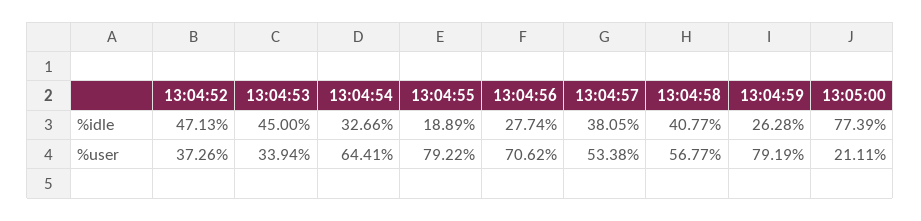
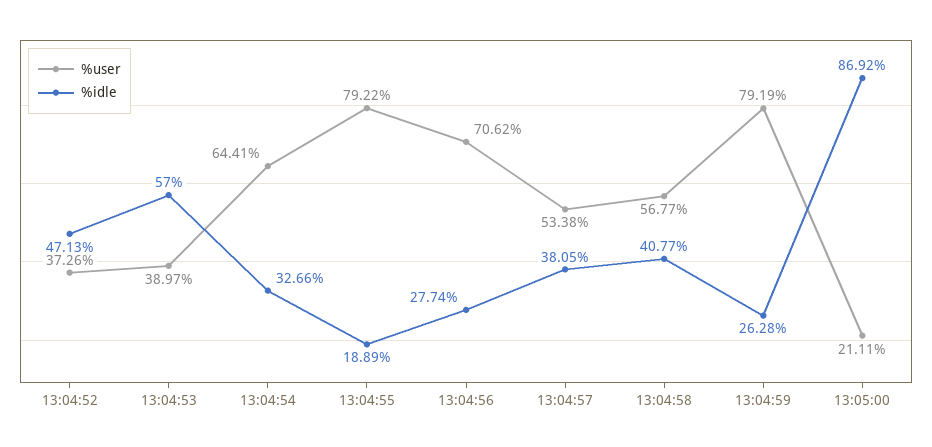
  {
    "%idle": {
      "13:04:52": 47.13,
-     "13:04:53": 45,
+     "13:04:53": 57,
      "13:04:54": 32.66,
      "13:04:55": 18.89,
      "13:04:56": 27.74,
      "13:04:57": 38.05,
      "13:04:58": 40.77,
      "13:04:59": 26.28,
-     "13:05:00": 77.39
+     "13:05:00": 86.92
    },
    "%user": {
      "13:04:52": 37.26,
-     "13:04:53": 33.94,
+     "13:04:53": 38.97,
      "13:04:54": 64.41,
      "13:04:55": 79.22,
      "13:04:56": 70.62,
      "13:04:57": 53.38,
      "13:04:58": 56.77,
      "13:04:59": 79.19,
      "13:05:00": 21.11
    }
  }

